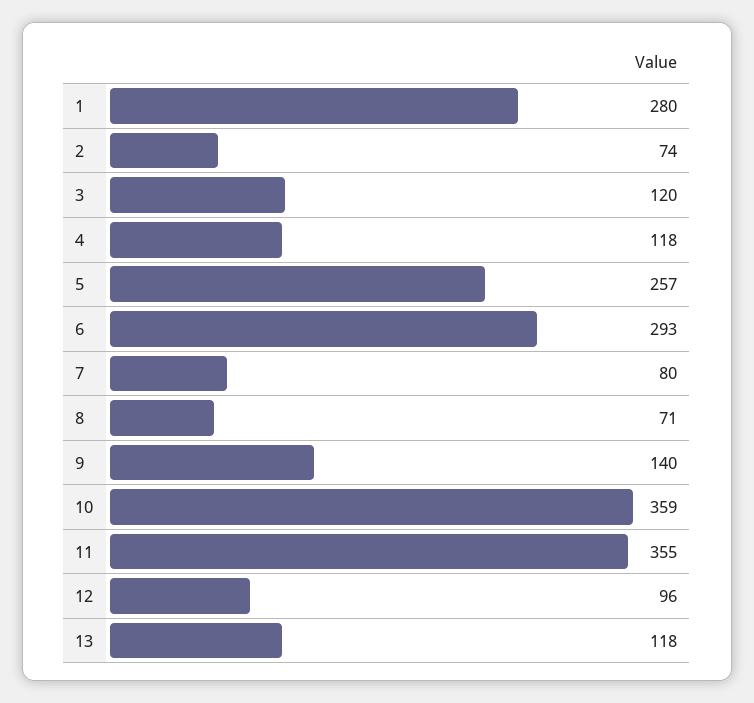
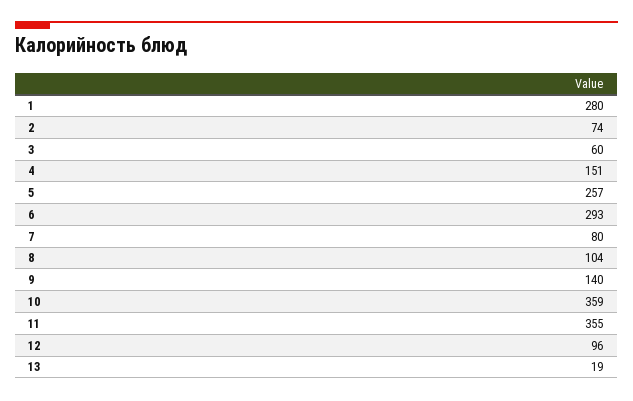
  {
    "1": 280,
    "2": 74,
-   "3": 120,
+   "3": 60,
-   "4": 118,
+   "4": 151,
    "5": 257,
    "6": 293,
    "7": 80,
-   "8": 71,
+   "8": 104,
    "9": 140,
    "10": 359,
    "11": 355,
    "12": 96,
-   "13": 118
+   "13": 19
  }

